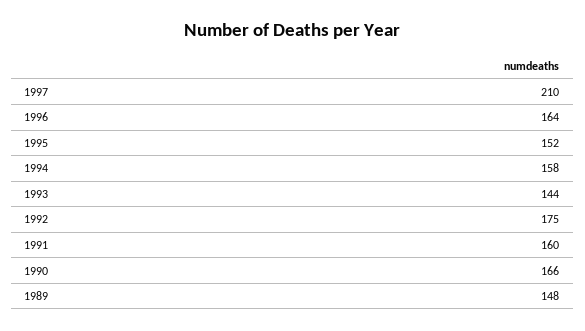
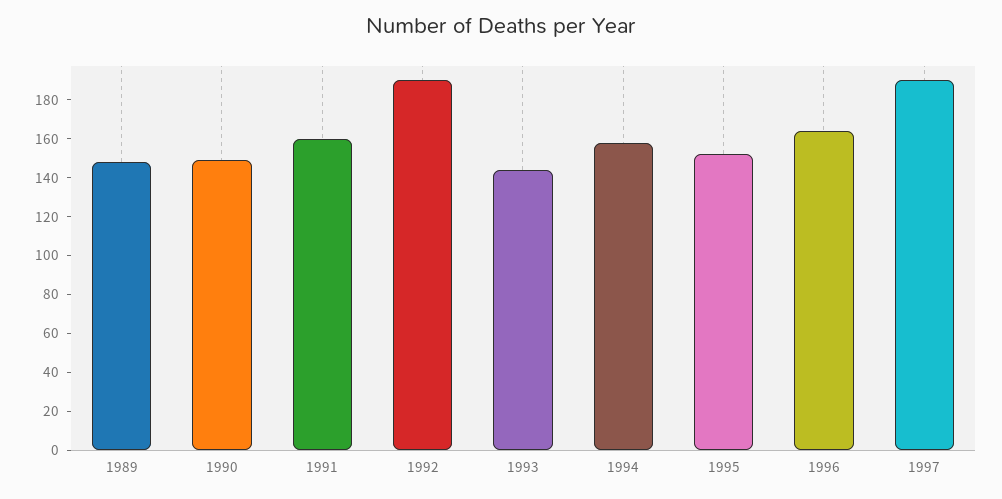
  {
-   "1997": 210,
+   "1997": 190,
    "1996": 164,
    "1995": 152,
    "1994": 158,
    "1993": 144,
-   "1992": 175,
+   "1992": 190,
    "1991": 160,
-   "1990": 166,
+   "1990": 150,
    "1989": 148
  }

